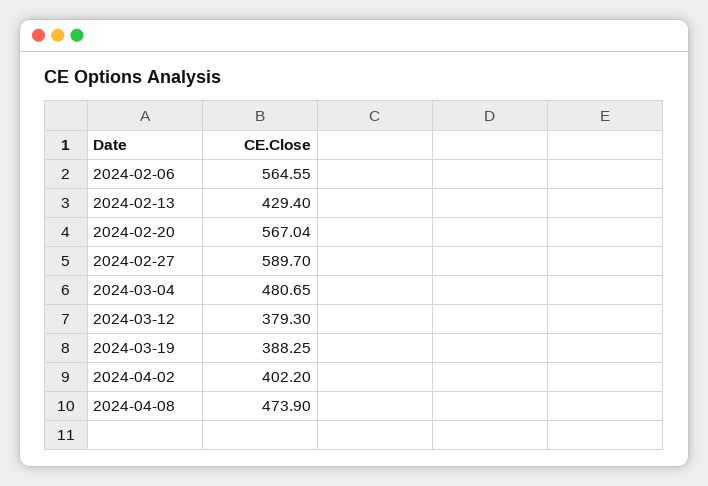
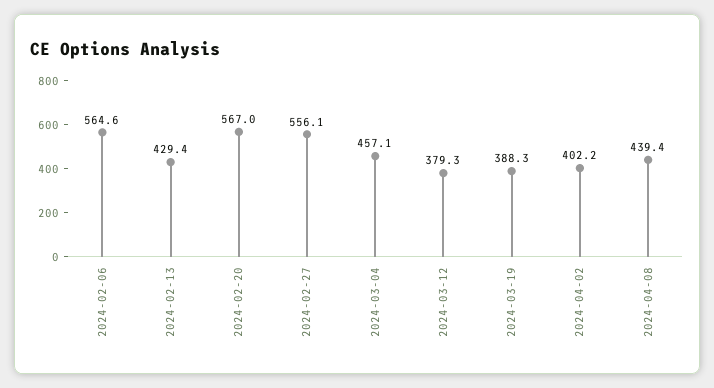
  {
    "2024-02-06": 564.55,
    "2024-02-13": 429.4,
    "2024-02-20": 567.04,
-   "2024-02-27": 589.7,
+   "2024-02-27": 556.1,
-   "2024-03-04": 480.65,
+   "2024-03-04": 457.1,
    "2024-03-12": 379.3,
    "2024-03-19": 388.25,
    "2024-04-02": 402.2,
-   "2024-04-08": 473.9
+   "2024-04-08": 439.4
  }

